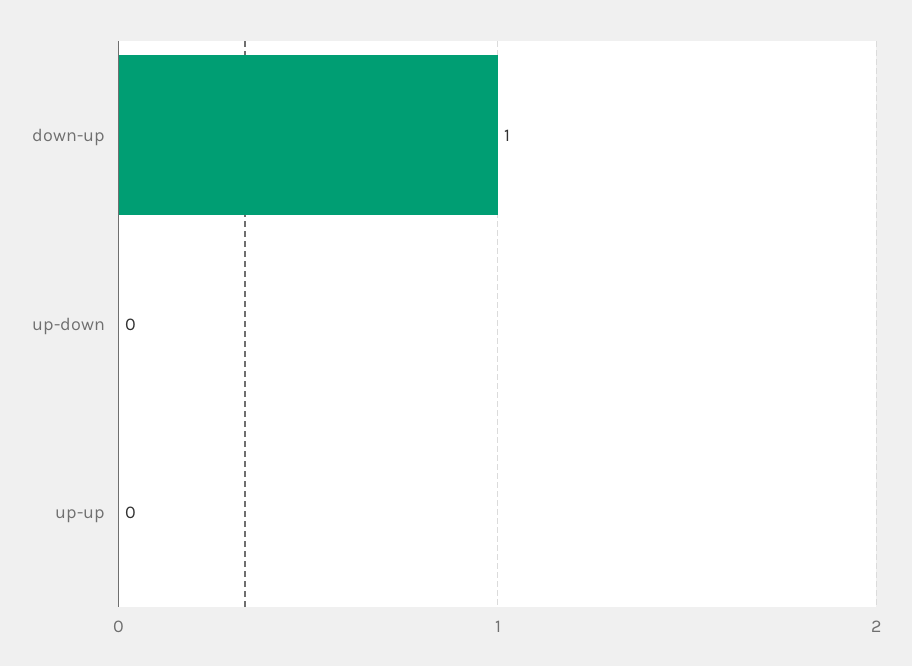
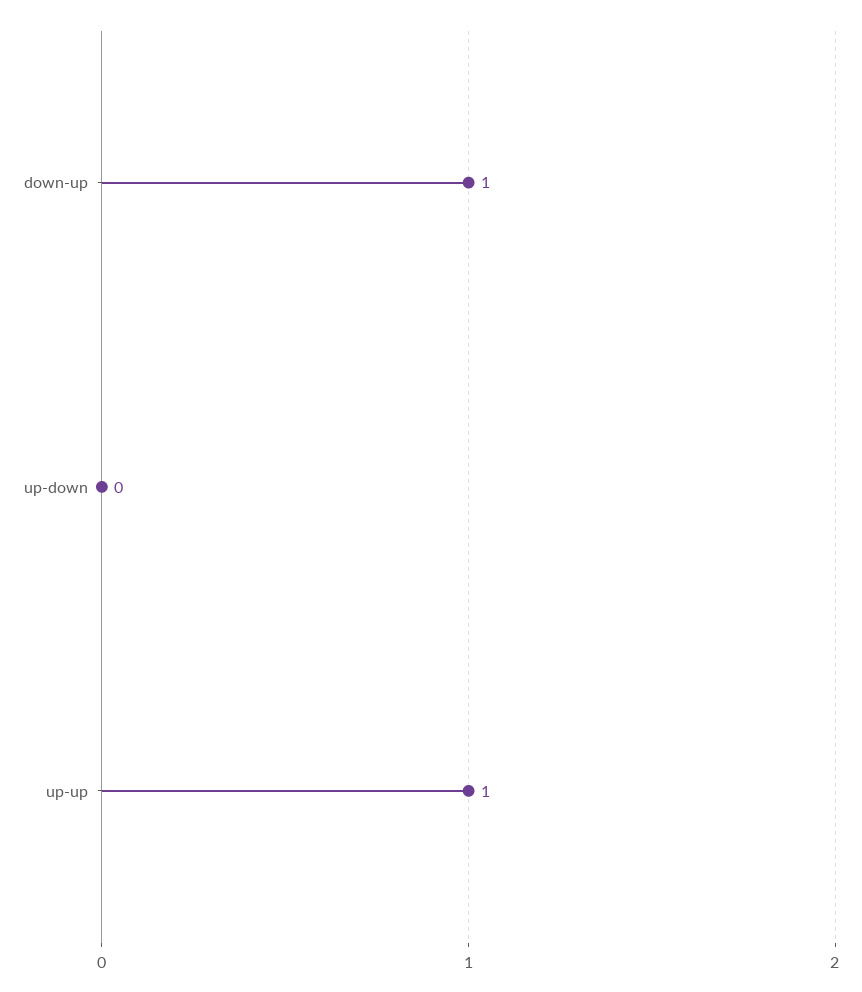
  {
    "down-up": 1,
    "up-down": 0,
-   "up-up": 0
+   "up-up": 1
  }

